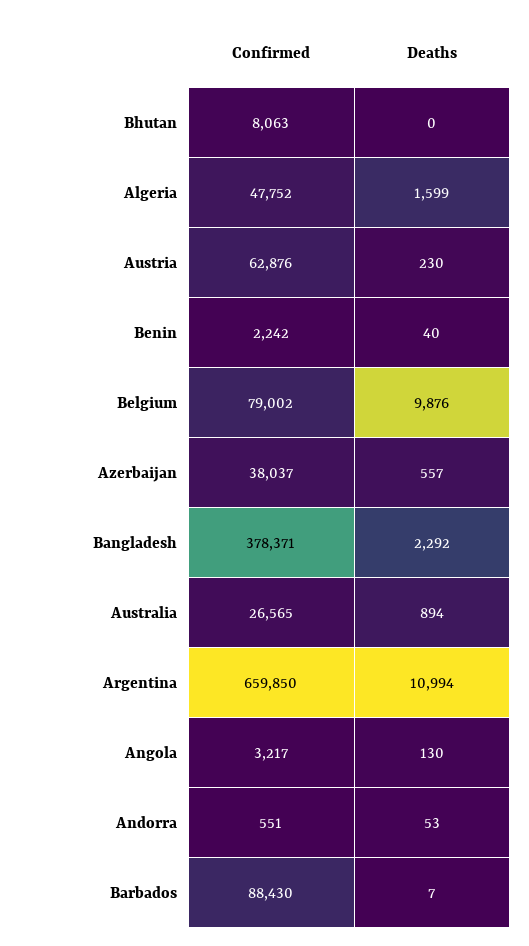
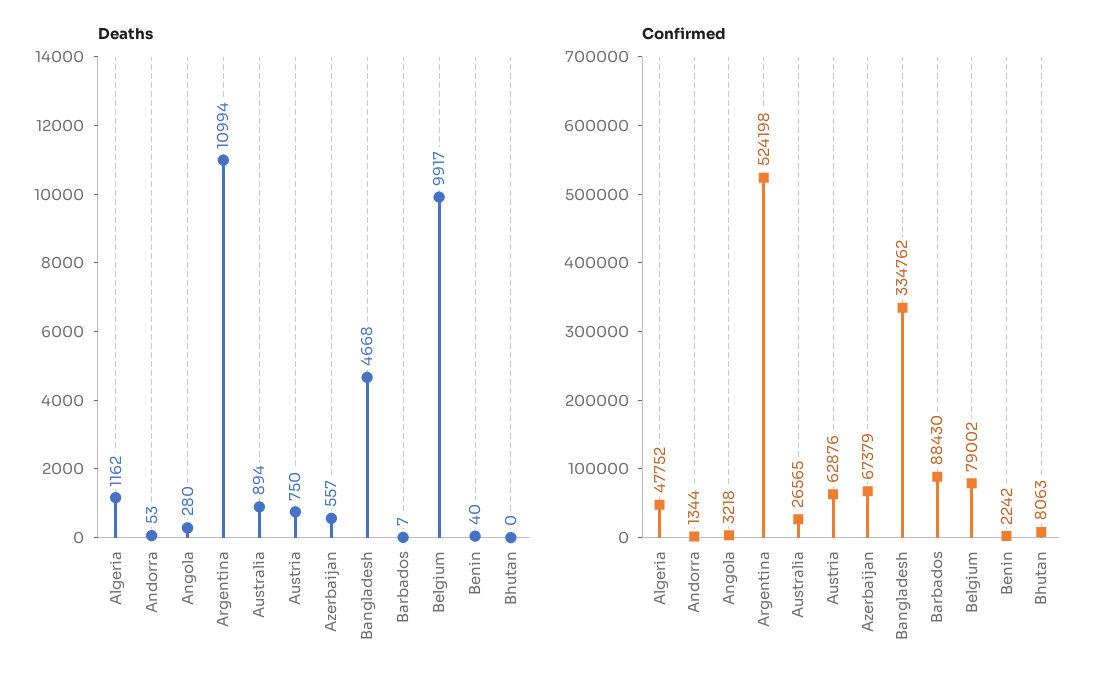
  {
    "Confirmed": {
      "Bhutan": 8063,
      "Algeria": 47752,
      "Austria": 62876,
      "Benin": 2242,
      "Belgium": 79002,
-     "Azerbaijan": 38037,
+     "Azerbaijan": 67379,
-     "Bangladesh": 378371,
+     "Bangladesh": 334762,
      "Australia": 26565,
-     "Argentina": 659850,
+     "Argentina": 524198,
-     "Angola": 3217,
+     "Angola": 3218,
-     "Andorra": 551,
+     "Andorra": 1344,
      "Barbados": 88430
    },
    "Deaths": {
      "Bhutan": 0,
-     "Algeria": 1599,
+     "Algeria": 1162,
-     "Austria": 230,
+     "Austria": 750,
      "Benin": 40,
-     "Belgium": 9876,
+     "Belgium": 9917,
      "Azerbaijan": 557,
-     "Bangladesh": 2292,
+     "Bangladesh": 4668,
      "Australia": 894,
      "Argentina": 10994,
-     "Angola": 130,
+     "Angola": 280,
      "Andorra": 53,
      "Barbados": 7
    }
  }

